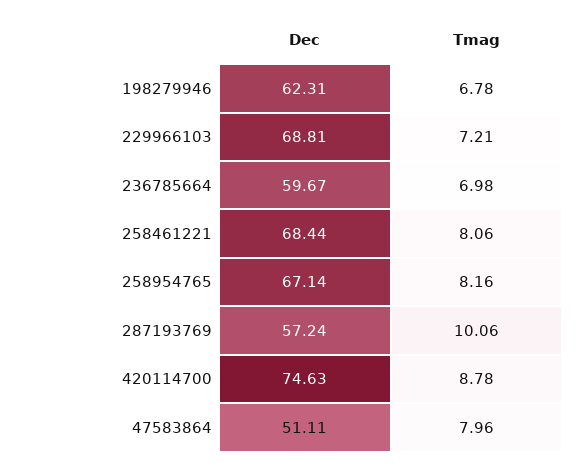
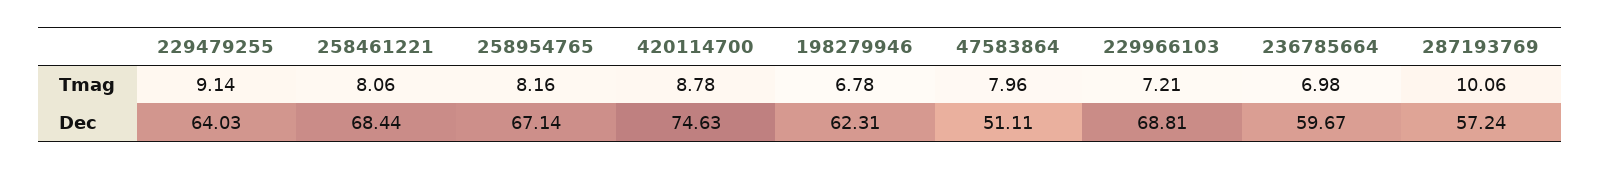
  {
    "Dec": {
      "198279946": 62.31,
      "229966103": 68.81,
      "236785664": 59.67,
      "258461221": 68.44,
      "258954765": 67.14,
      "287193769": 57.24,
      "420114700": 74.63,
-     "47583864": 51.11
+     "47583864": 51.11,
+     "229479255": 64.03
    },
    "Tmag": {
      "198279946": 6.78,
      "229966103": 7.21,
      "236785664": 6.98,
      "258461221": 8.06,
      "258954765": 8.16,
      "287193769": 10.06,
      "420114700": 8.78,
-     "47583864": 7.96
+     "47583864": 7.96,
+     "229479255": 9.14
    }
  }

